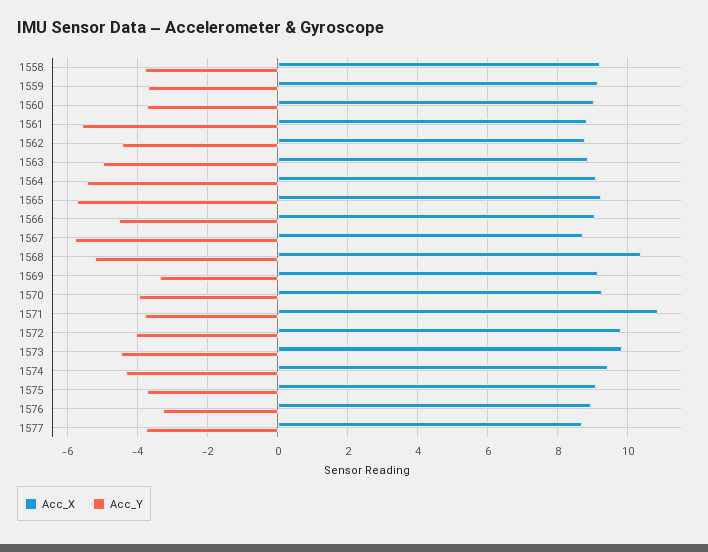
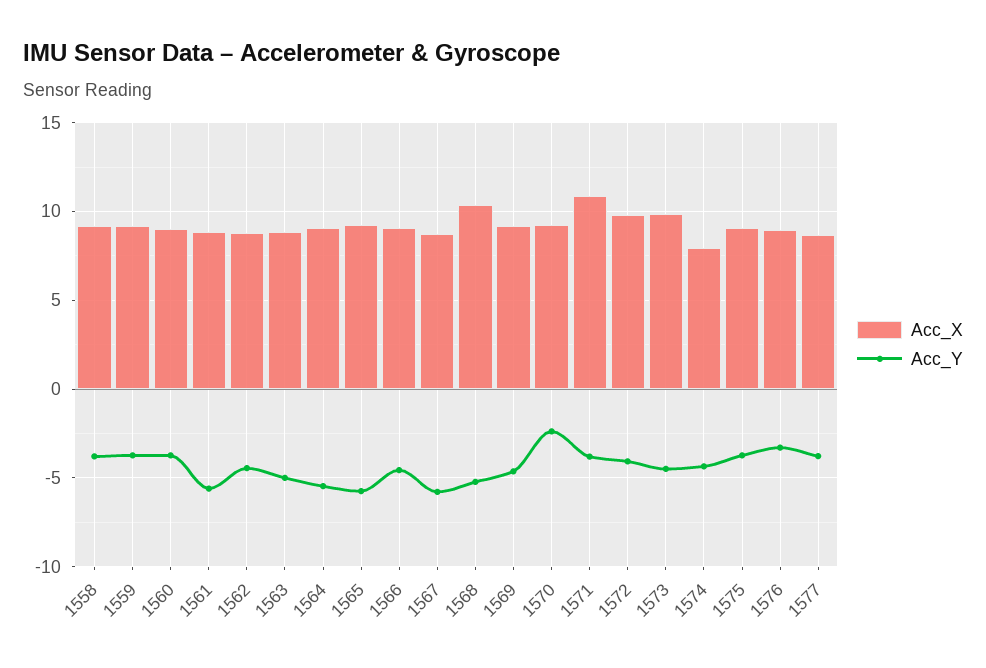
  {
    "Acc_X": {
      "1558": 9.2,
      "1559": 9.2,
      "1560": 9,
      "1561": 8.8,
      "1562": 8.8,
      "1563": 8.8,
      "1564": 9,
      "1565": 9.2,
      "1566": 9,
      "1567": 8.8,
      "1568": 10.4,
      "1569": 9.2,
      "1570": 9.2,
      "1571": 10.8,
      "1572": 9.8,
      "1573": 9.8,
-     "1574": 9.4,
+     "1574": 8,
      "1575": 9,
      "1576": 9,
      "1577": 8.6
    },
    "Acc_Y": {
      "1558": -3.8,
      "1559": -3.8,
      "1560": -3.8,
      "1561": -5.6,
      "1562": -4.4,
      "1563": -5,
      "1564": -5.4,
      "1565": -5.8,
      "1566": -4.6,
      "1567": -5.8,
      "1568": -5.2,
-     "1569": -3.4,
+     "1569": -4.5,
-     "1570": -4,
+     "1570": -2.5,
      "1571": -3.8,
      "1572": -4,
      "1573": -4.4,
      "1574": -4.4,
      "1575": -3.8,
      "1576": -3.2,
      "1577": -3.8
    }
  }

